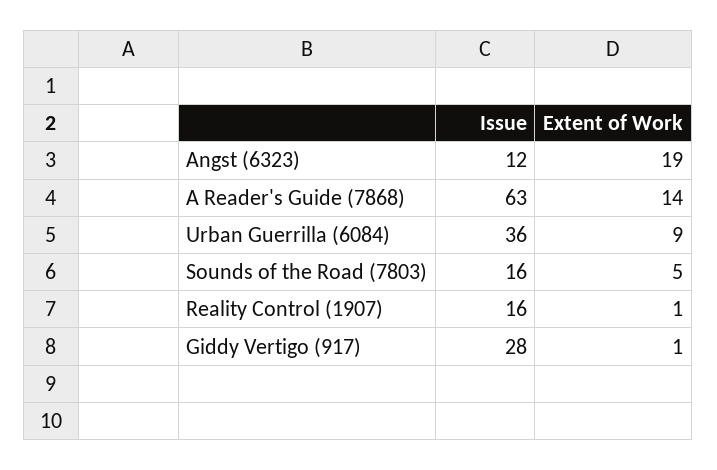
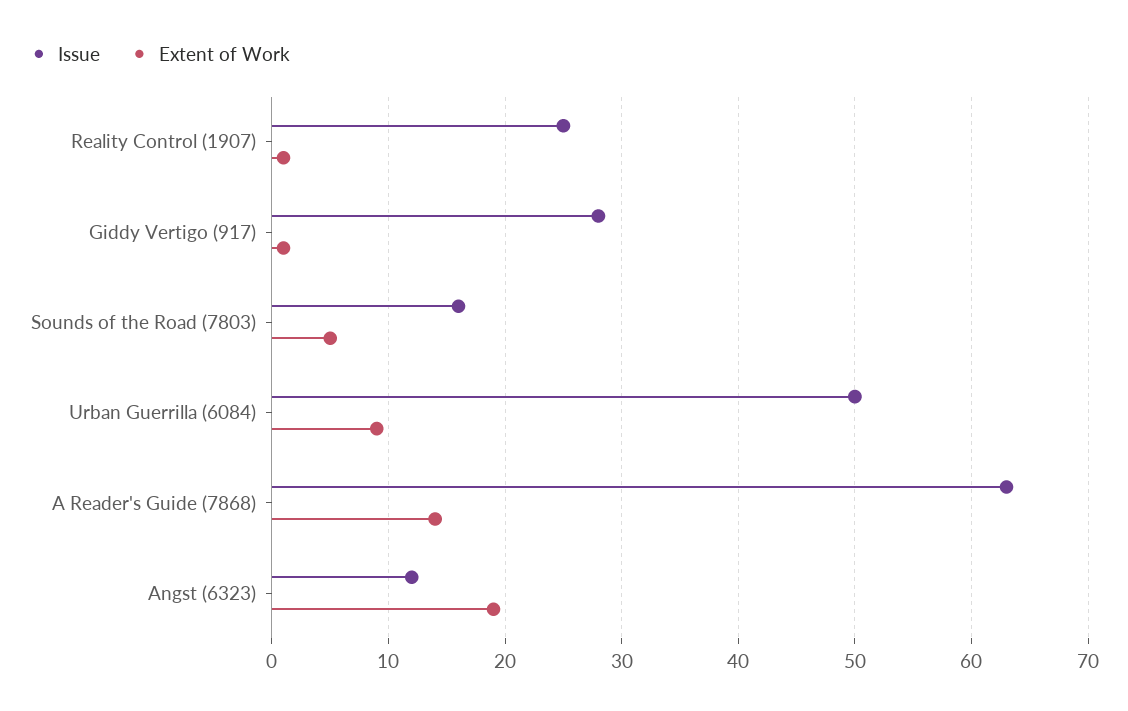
  {
    "Issue": {
      "Angst (6323)": 12,
      "A Reader's Guide (7868)": 63,
-     "Urban Guerrilla (6084)": 36,
+     "Urban Guerrilla (6084)": 50,
      "Sounds of the Road (7803)": 16,
-     "Reality Control (1907)": 16,
+     "Reality Control (1907)": 25,
      "Giddy Vertigo (917)": 28
    },
    "Extent of Work": {
      "Angst (6323)": 19,
      "A Reader's Guide (7868)": 14,
      "Urban Guerrilla (6084)": 9,
      "Sounds of the Road (7803)": 5,
      "Reality Control (1907)": 1,
      "Giddy Vertigo (917)": 1
    }
  }

